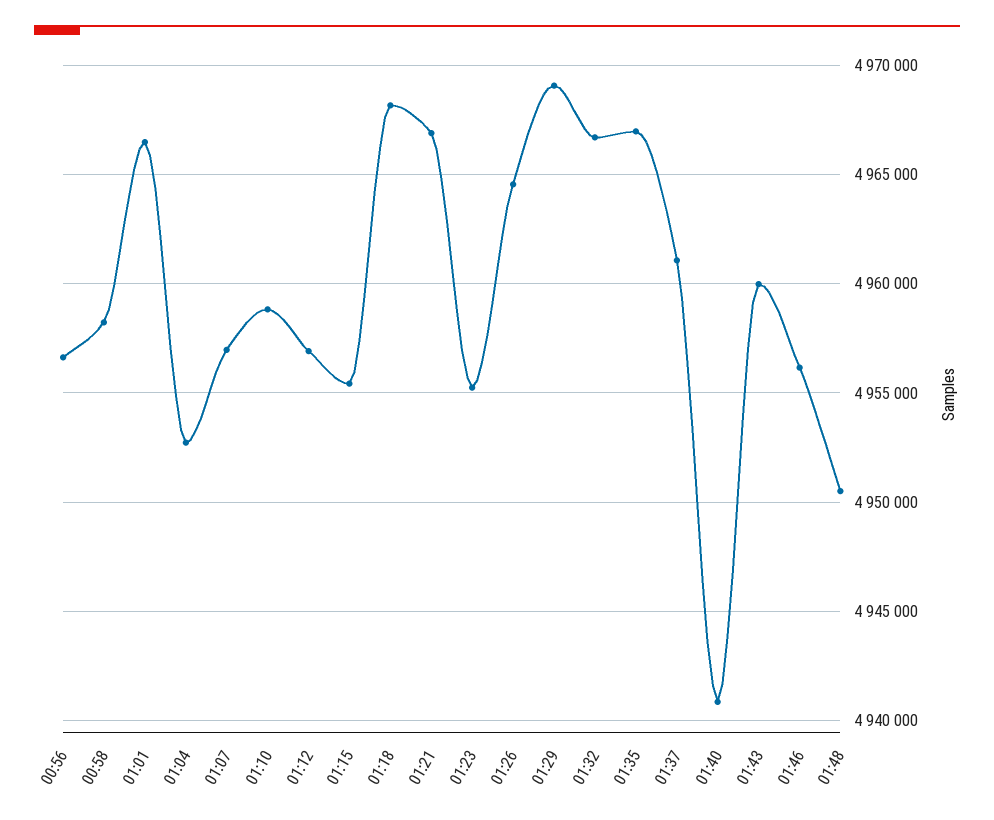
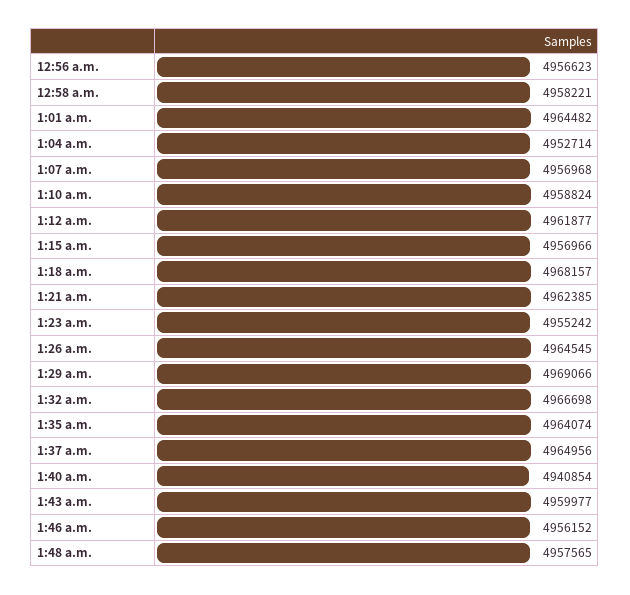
  {
    "00:56": 4956623,
    "00:58": 4958221,
-   "01:01": 4966500,
+   "01:01": 4964482,
    "01:04": 4952714,
    "01:07": 4956968,
    "01:10": 4958824,
-   "01:12": 4957000,
+   "01:12": 4961877,
-   "01:15": 4955500,
+   "01:15": 4956966,
    "01:18": 4968157,
-   "01:21": 4967000,
+   "01:21": 4962385,
    "01:23": 4955242,
    "01:26": 4964545,
    "01:29": 4969066,
    "01:32": 4966698,
-   "01:35": 4967000,
+   "01:35": 4964074,
-   "01:37": 4961000,
+   "01:37": 4964956,
    "01:40": 4940854,
    "01:43": 4959977,
    "01:46": 4956152,
-   "01:48": 4950500
+   "01:48": 4957565
  }

